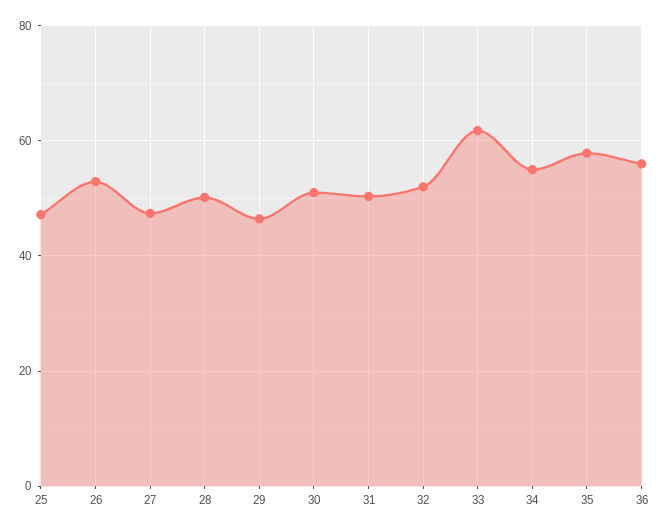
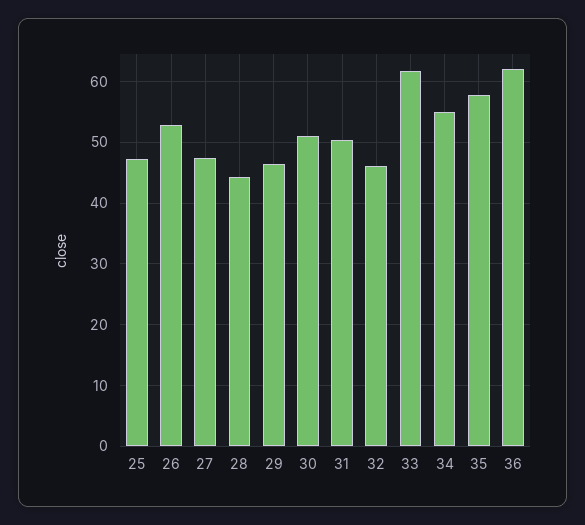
  {
    "25": 47,
    "26": 53,
    "27": 47,
-   "28": 50,
+   "28": 44,
    "29": 46,
    "30": 51,
    "31": 50,
-   "32": 52,
+   "32": 46,
    "33": 62,
    "34": 55,
    "35": 58,
-   "36": 56
+   "36": 62
  }

